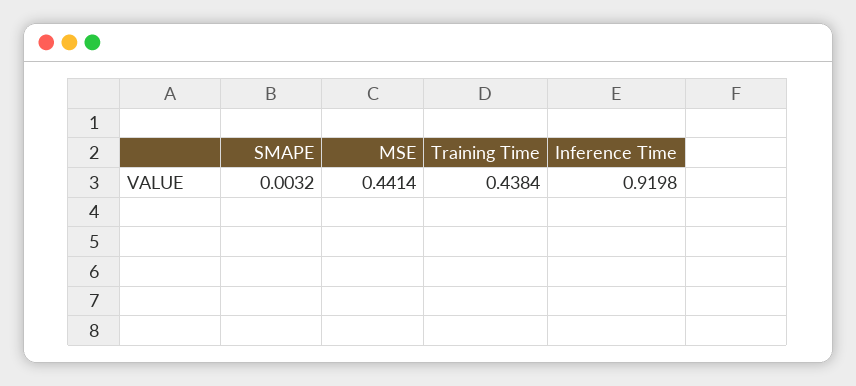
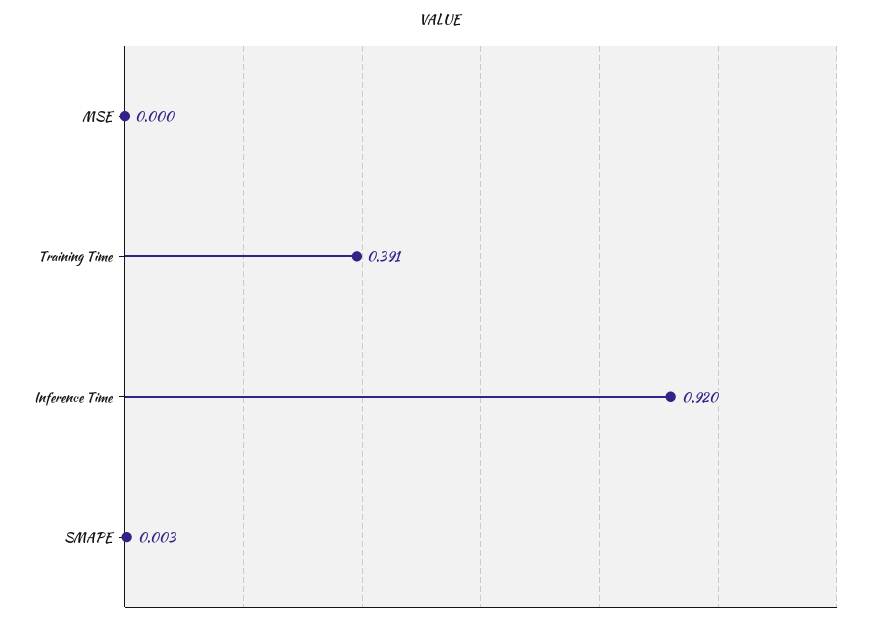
  {
    "SMAPE": 0.0032,
-   "MSE": 0.4414,
+   "MSE": 0,
-   "Training Time": 0.4384,
+   "Training Time": 0.391,
    "Inference Time": 0.9198
  }

